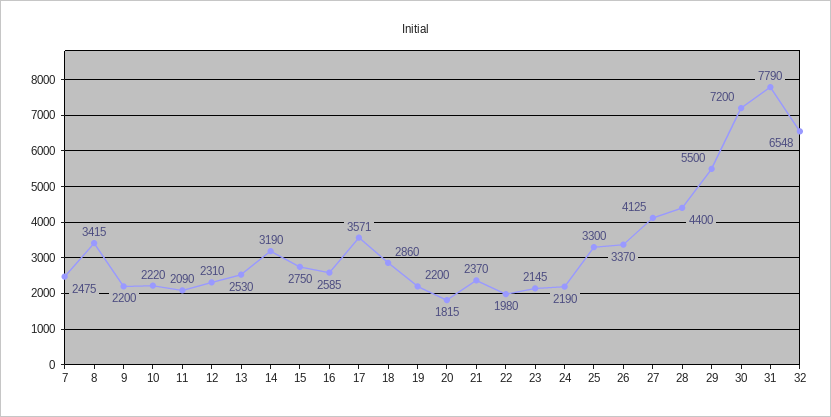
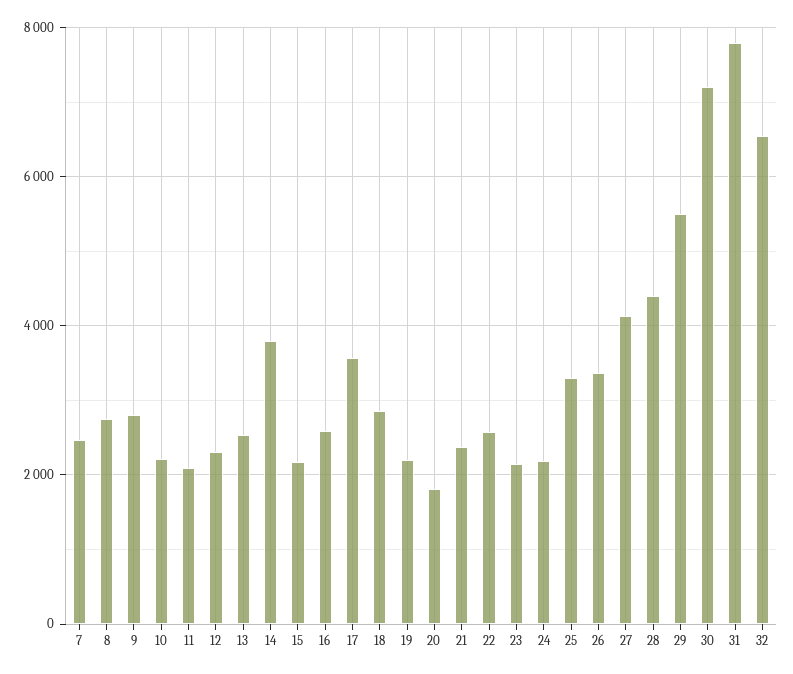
  {
    "7": 2475,
-   "8": 3415,
+   "8": 2800,
-   "9": 2200,
+   "9": 2800,
    "10": 2220,
    "11": 2090,
    "12": 2310,
    "13": 2530,
-   "14": 3190,
+   "14": 3800,
-   "15": 2750,
+   "15": 2200,
    "16": 2585,
    "17": 3571,
    "18": 2860,
    "19": 2200,
    "20": 1815,
    "21": 2370,
-   "22": 1980,
+   "22": 2600,
    "23": 2145,
    "24": 2190,
    "25": 3300,
    "26": 3370,
    "27": 4125,
    "28": 4400,
    "29": 5500,
    "30": 7200,
    "31": 7790,
    "32": 6548
  }

